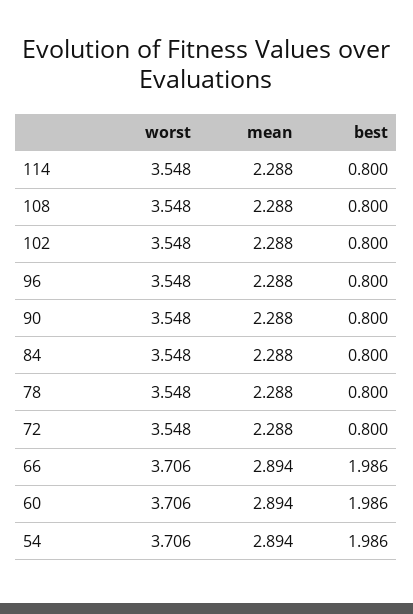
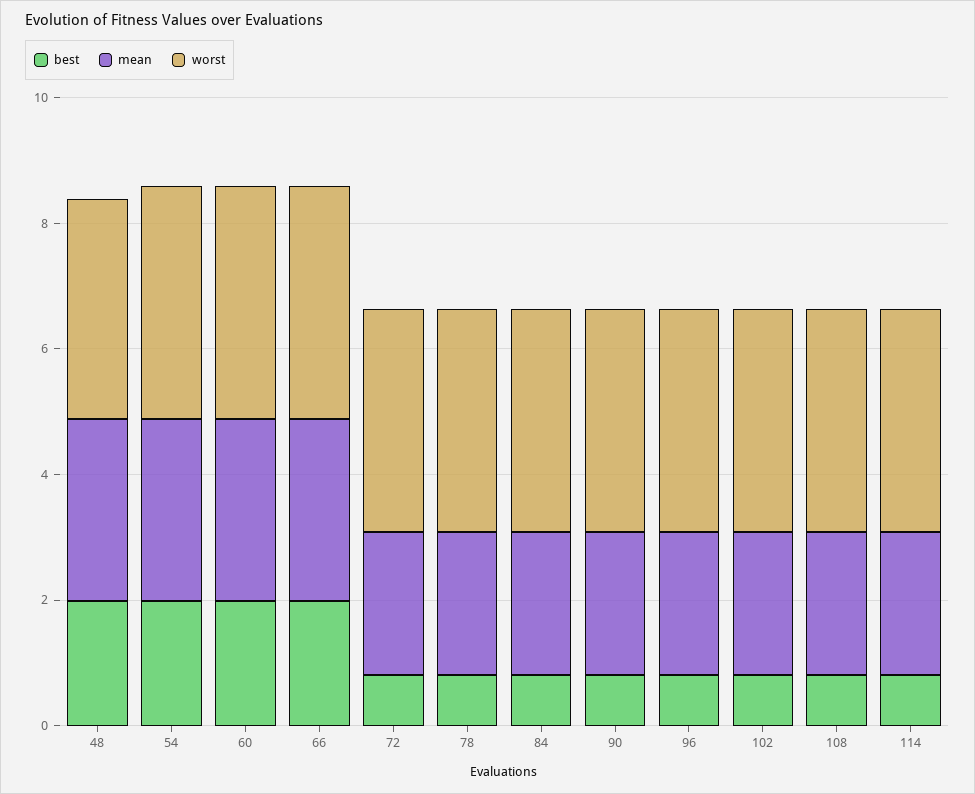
  {
    "worst": {
      "114": 3.548,
      "108": 3.548,
      "102": 3.548,
      "96": 3.548,
      "90": 3.548,
      "84": 3.548,
      "78": 3.548,
      "72": 3.548,
      "66": 3.706,
      "60": 3.706,
-     "54": 3.706
+     "54": 3.706,
+     "48": 3.5
    },
    "mean": {
      "114": 2.288,
      "108": 2.288,
      "102": 2.288,
      "96": 2.288,
      "90": 2.288,
      "84": 2.288,
      "78": 2.288,
      "72": 2.288,
      "66": 2.894,
      "60": 2.894,
-     "54": 2.894
+     "54": 2.894,
+     "48": 3
    },
    "best": {
      "114": 0.8,
      "108": 0.8,
      "102": 0.8,
      "96": 0.8,
      "90": 0.8,
      "84": 0.8,
      "78": 0.8,
      "72": 0.8,
      "66": 1.986,
      "60": 1.986,
-     "54": 1.986
+     "54": 1.986,
+     "48": 2
    }
  }

